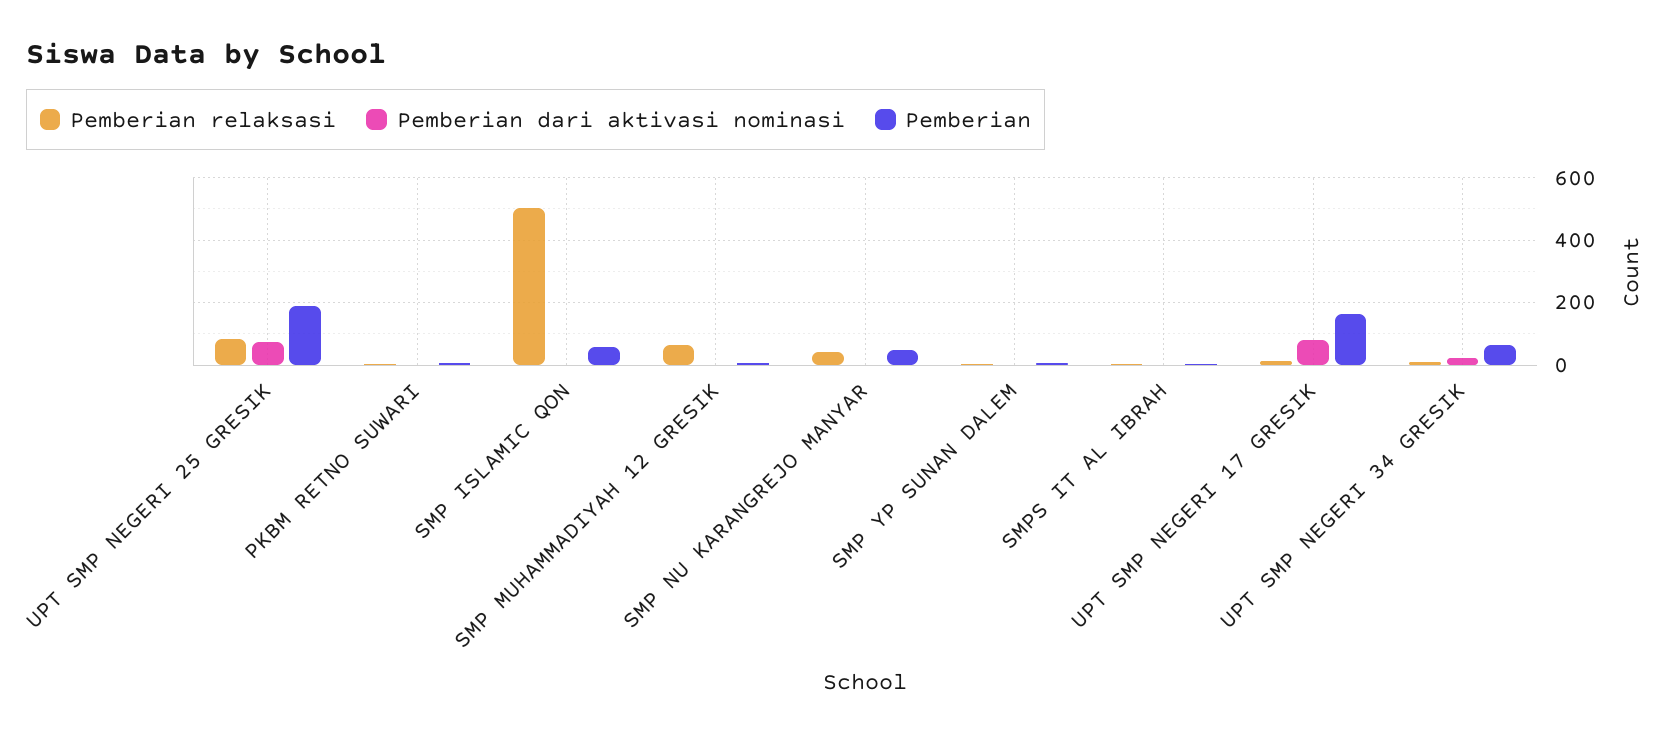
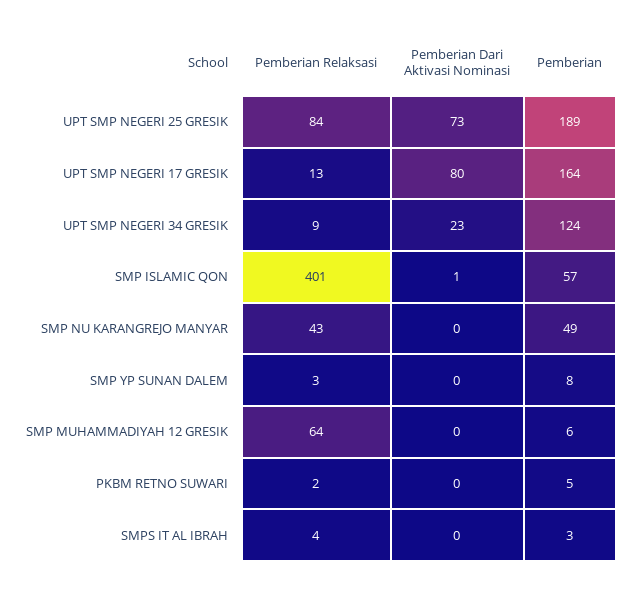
  {
    "Pemberian relaksasi": {
      "UPT SMP NEGERI 25 GRESIK": 84,
      "PKBM RETNO SUWARI": 2,
-     "SMP ISLAMIC QON": 500,
+     "SMP ISLAMIC QON": 401,
      "SMP MUHAMMADIYAH 12 GRESIK": 64,
      "SMP NU KARANGREJO MANYAR": 43,
      "SMP YP SUNAN DALEM": 3,
      "SMPS IT AL IBRAH": 4,
      "UPT SMP NEGERI 17 GRESIK": 13,
      "UPT SMP NEGERI 34 GRESIK": 9
    },
    "Pemberian dari aktivasi nominasi": {
      "UPT SMP NEGERI 25 GRESIK": 73,
      "PKBM RETNO SUWARI": 0,
      "SMP ISLAMIC QON": 1,
      "SMP MUHAMMADIYAH 12 GRESIK": 0,
      "SMP NU KARANGREJO MANYAR": 0,
      "SMP YP SUNAN DALEM": 0,
      "SMPS IT AL IBRAH": 0,
      "UPT SMP NEGERI 17 GRESIK": 80,
      "UPT SMP NEGERI 34 GRESIK": 23
    },
    "Pemberian": {
      "UPT SMP NEGERI 25 GRESIK": 189,
      "PKBM RETNO SUWARI": 5,
      "SMP ISLAMIC QON": 57,
      "SMP MUHAMMADIYAH 12 GRESIK": 6,
      "SMP NU KARANGREJO MANYAR": 49,
      "SMP YP SUNAN DALEM": 8,
      "SMPS IT AL IBRAH": 3,
      "UPT SMP NEGERI 17 GRESIK": 164,
-     "UPT SMP NEGERI 34 GRESIK": 60
+     "UPT SMP NEGERI 34 GRESIK": 124
    }
  }

